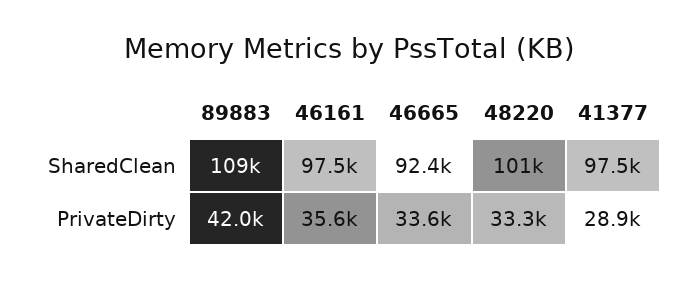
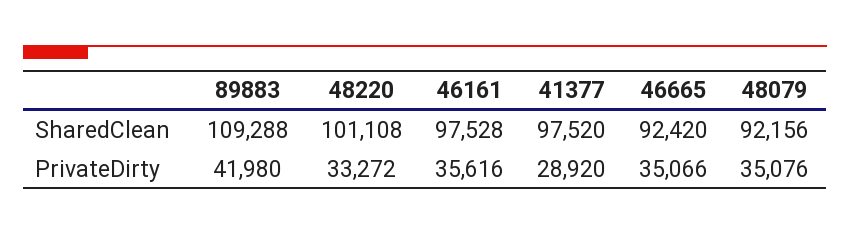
  {
    "89883": {
      "SharedClean": 109288,
      "PrivateDirty": 41980
    },
    "46161": {
      "SharedClean": 97528,
      "PrivateDirty": 35616
    },
    "46665": {
      "SharedClean": 92420,
-     "PrivateDirty": 33600
+     "PrivateDirty": 35066
    },
    "48220": {
      "SharedClean": 101108,
      "PrivateDirty": 33272
    },
    "41377": {
      "SharedClean": 97520,
      "PrivateDirty": 28920
-   }
+   },
+   "48079": {
+     "SharedClean": 92156,
+     "PrivateDirty": 35076
+   }
  }

